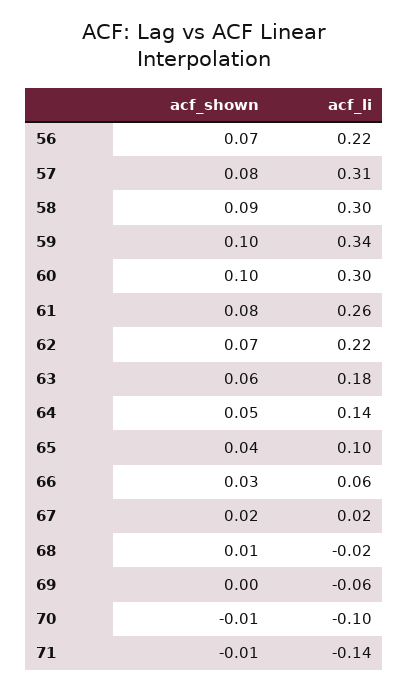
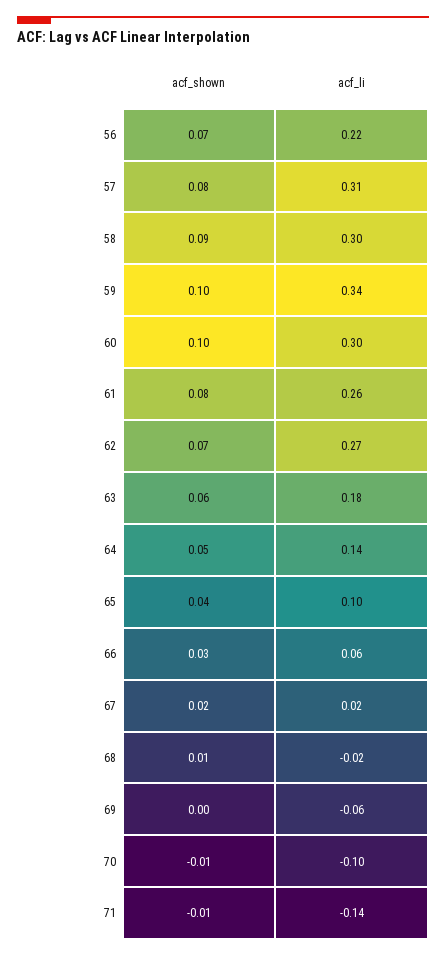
  {
    "acf_shown": {
      "56": 0.07,
      "57": 0.08,
      "58": 0.09,
      "59": 0.1,
      "60": 0.1,
      "61": 0.08,
      "62": 0.07,
      "63": 0.06,
      "64": 0.05,
      "65": 0.04,
      "66": 0.03,
      "67": 0.02,
      "68": 0.01,
      "69": 0,
      "70": -0.01,
      "71": -0.01
    },
    "acf_li": {
      "56": 0.22,
      "57": 0.31,
      "58": 0.3,
      "59": 0.34,
      "60": 0.3,
      "61": 0.26,
-     "62": 0.22,
+     "62": 0.27,
      "63": 0.18,
      "64": 0.14,
      "65": 0.1,
      "66": 0.06,
      "67": 0.02,
      "68": -0.02,
      "69": -0.06,
      "70": -0.1,
      "71": -0.14
    }
  }

